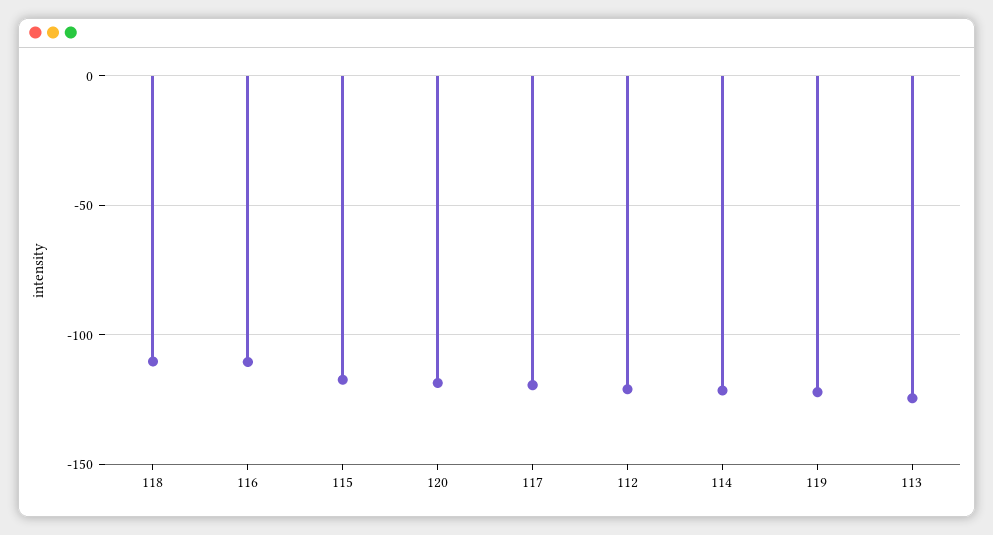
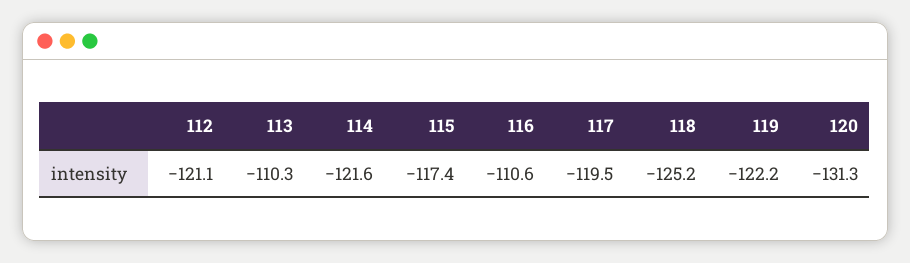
  {
-   "118": -110,
+   "118": -125.2,
    "116": -110.6,
    "115": -117.4,
-   "120": -120,
+   "120": -131.3,
    "117": -119.5,
    "112": -121.1,
    "114": -121.6,
    "119": -122.2,
-   "113": -125
+   "113": -110.3
  }

